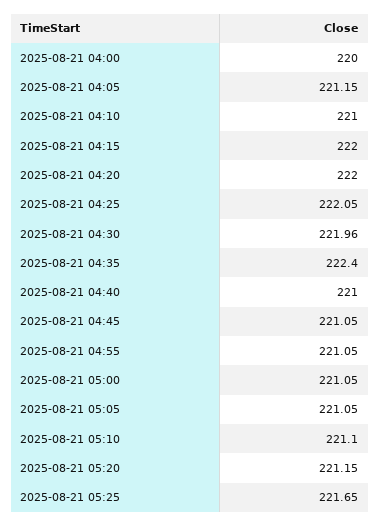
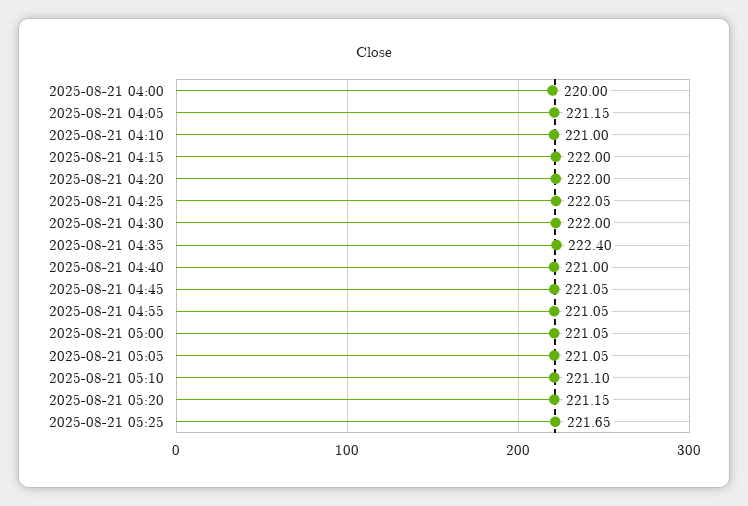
  {
    "2025-08-21 04:00": 220,
    "2025-08-21 04:05": 221.15,
    "2025-08-21 04:10": 221,
    "2025-08-21 04:15": 222,
    "2025-08-21 04:20": 222,
    "2025-08-21 04:25": 222.05,
-   "2025-08-21 04:30": 221.96,
+   "2025-08-21 04:30": 222,
    "2025-08-21 04:35": 222.4,
    "2025-08-21 04:40": 221,
    "2025-08-21 04:45": 221.05,
    "2025-08-21 04:55": 221.05,
    "2025-08-21 05:00": 221.05,
    "2025-08-21 05:05": 221.05,
    "2025-08-21 05:10": 221.1,
    "2025-08-21 05:20": 221.15,
    "2025-08-21 05:25": 221.65
  }

